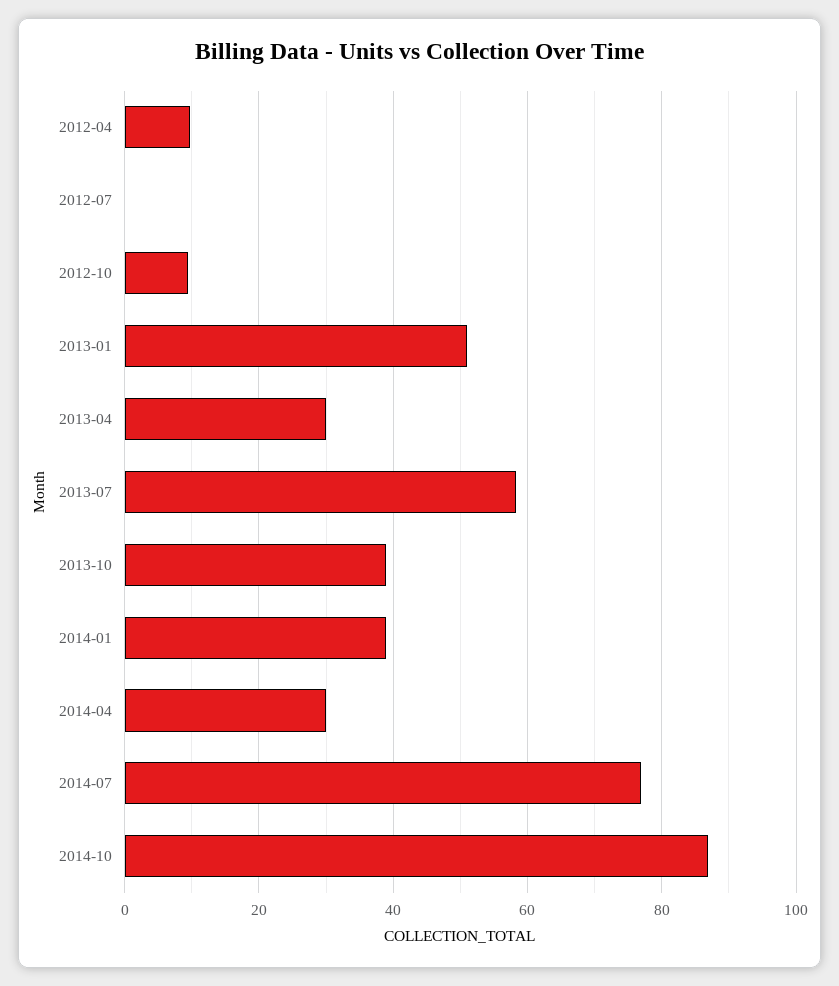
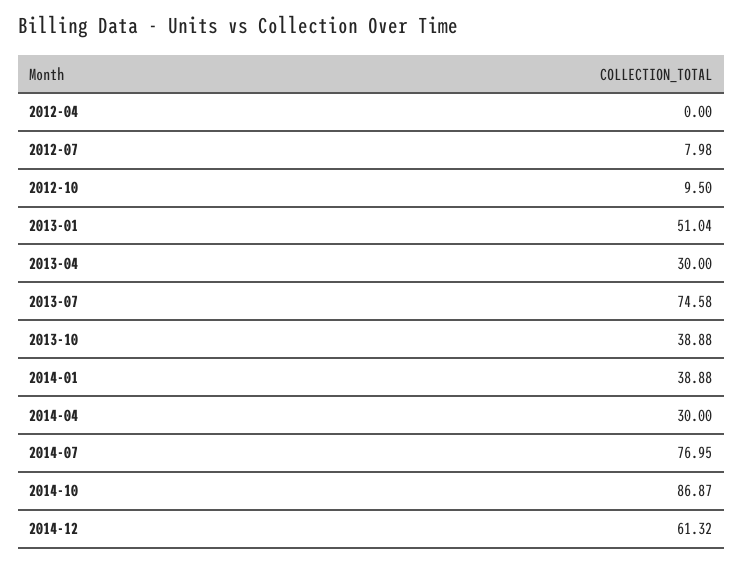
  {
-   "2012-04": 10,
+   "2012-04": 0,
-   "2012-07": 0,
+   "2012-07": 7.98,
    "2012-10": 9.5,
    "2013-01": 51.04,
    "2013-04": 30,
-   "2013-07": 58,
+   "2013-07": 74.58,
    "2013-10": 38.88,
    "2014-01": 38.88,
    "2014-04": 30,
    "2014-07": 76.95,
-   "2014-10": 86.87
+   "2014-10": 86.87,
+   "2014-12": 61.32
  }

